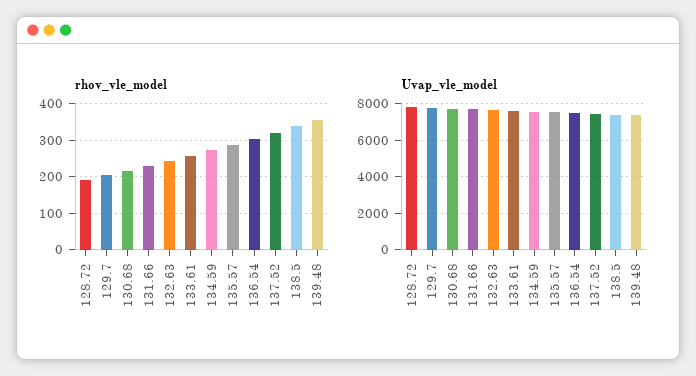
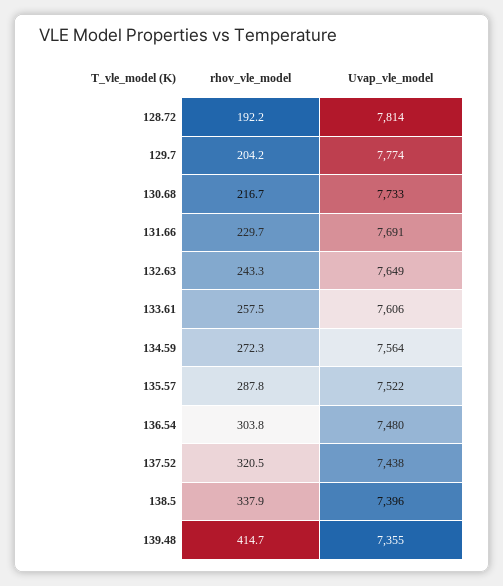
  {
    "rhov_vle_model": {
      "128.72": 192.2,
      "129.7": 204.2,
      "130.68": 216.7,
      "131.66": 229.7,
      "132.63": 243.3,
      "133.61": 257.5,
      "134.59": 272.3,
      "135.57": 287.8,
      "136.54": 303.8,
      "137.52": 320.5,
      "138.5": 337.9,
-     "139.48": 360
+     "139.48": 414.7
    },
    "Uvap_vle_model": {
      "128.72": 7814,
      "129.7": 7774,
      "130.68": 7733,
      "131.66": 7691,
      "132.63": 7649,
      "133.61": 7606,
      "134.59": 7564,
      "135.57": 7522,
      "136.54": 7480,
      "137.52": 7438,
      "138.5": 7396,
      "139.48": 7355
    }
  }

